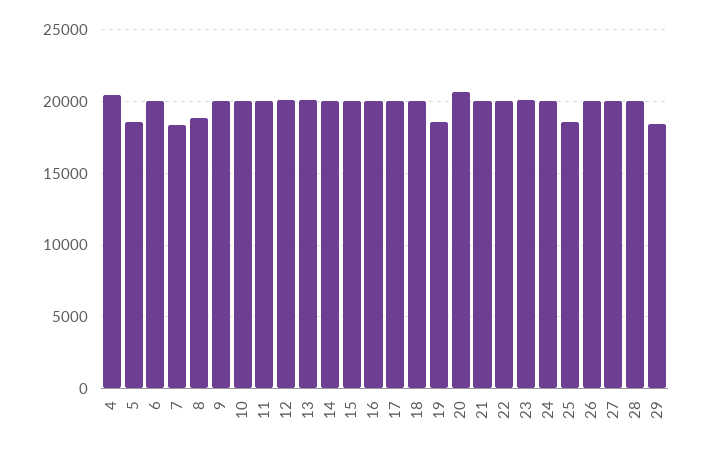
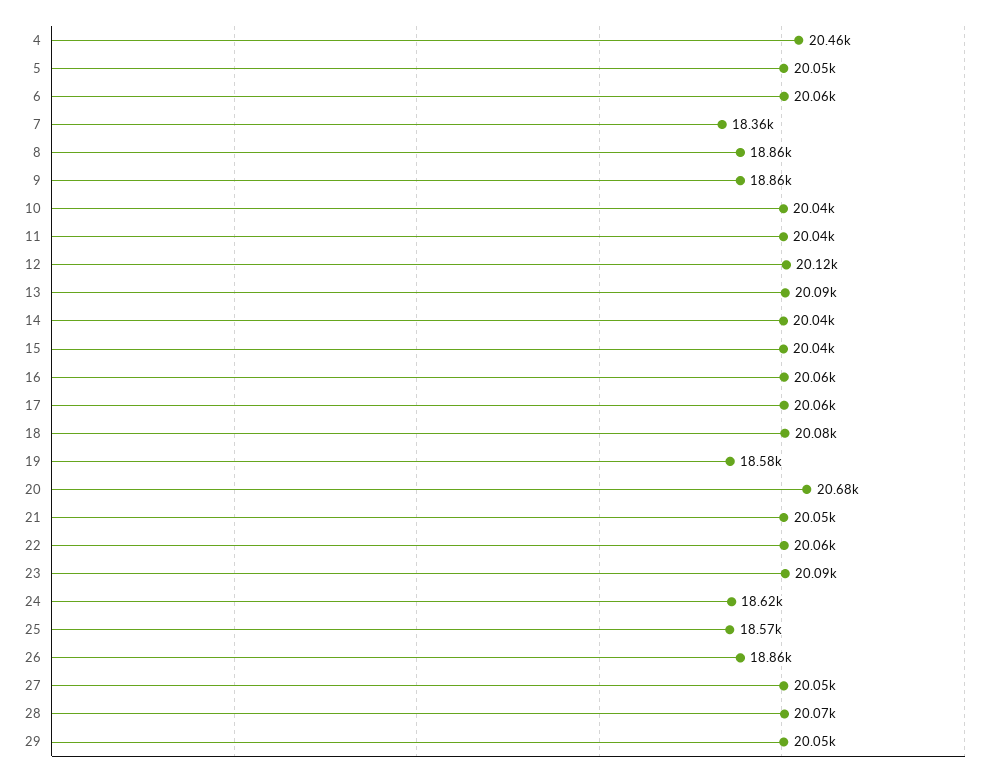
  {
    "4": 20460,
-   "5": 18500,
+   "5": 20050,
    "6": 20060,
    "7": 18360,
    "8": 18860,
-   "9": 20000,
+   "9": 18860,
    "10": 20040,
    "11": 20040,
    "12": 20120,
    "13": 20090,
    "14": 20040,
    "15": 20040,
    "16": 20060,
    "17": 20060,
    "18": 20080,
    "19": 18580,
    "20": 20680,
    "21": 20050,
    "22": 20060,
    "23": 20090,
-   "24": 20000,
+   "24": 18620,
    "25": 18570,
-   "26": 20000,
+   "26": 18860,
    "27": 20050,
    "28": 20070,
-   "29": 18500
+   "29": 20050
  }

